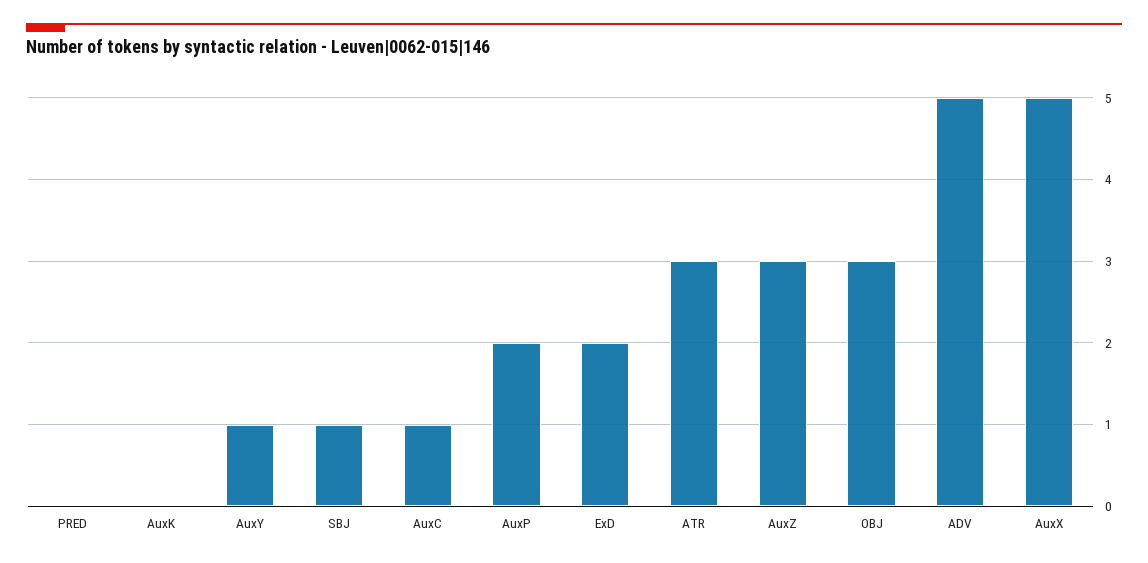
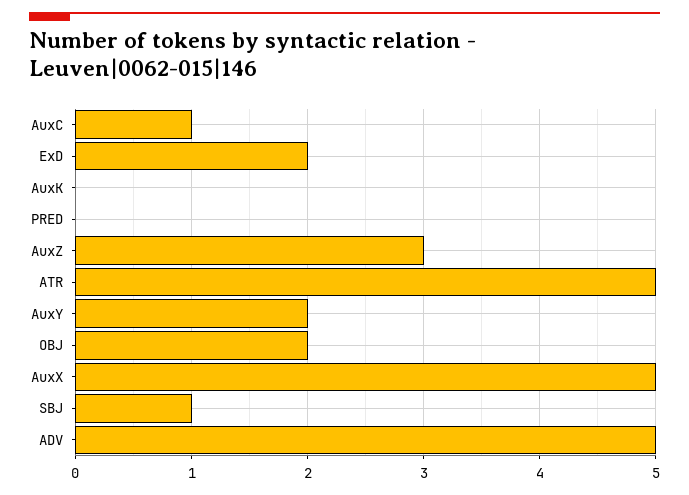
  {
    "PRED": 0,
    "AuxK": 0,
-   "AuxY": 1,
+   "AuxY": 2,
    "SBJ": 1,
    "AuxC": 1,
-   "AuxP": 2,
    "ExD": 2,
-   "ATR": 3,
+   "ATR": 5,
    "AuxZ": 3,
-   "OBJ": 3,
+   "OBJ": 2,
    "ADV": 5,
    "AuxX": 5
  }

